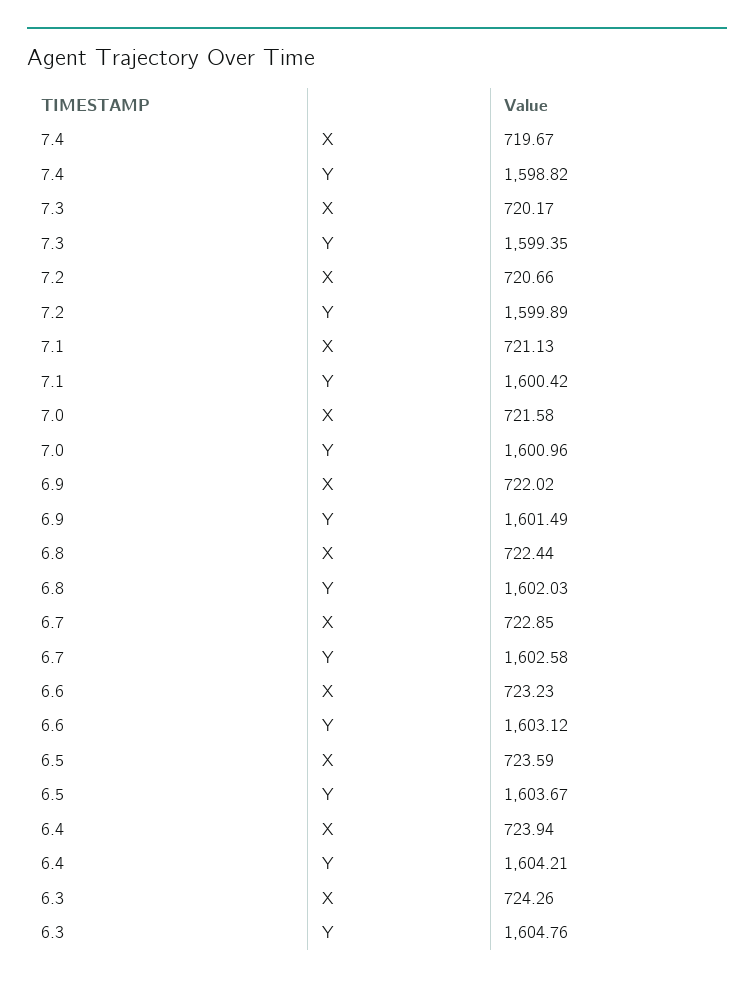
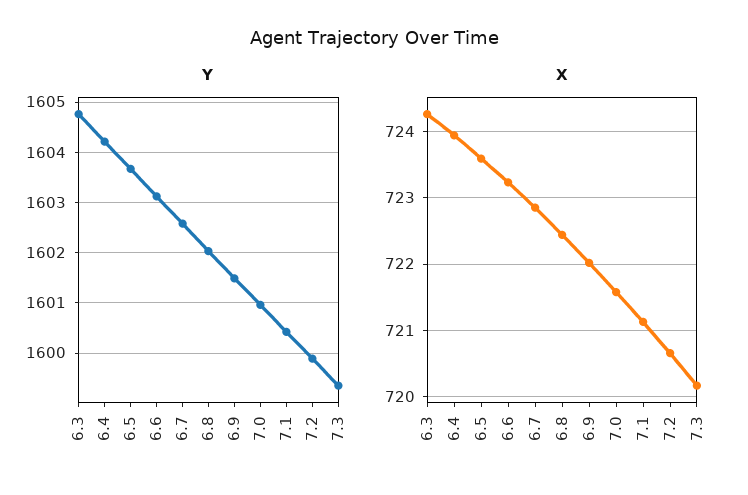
  {
    "X": {
-     "7.4": 719.67,
      "7.3": 720.17,
      "7.2": 720.66,
      "7.1": 721.13,
      "7.0": 721.58,
      "6.9": 722.02,
      "6.8": 722.44,
      "6.7": 722.85,
      "6.6": 723.23,
      "6.5": 723.59,
      "6.4": 723.94,
      "6.3": 724.26
    },
    "Y": {
-     "7.4": 1598.82,
      "7.3": 1599.35,
      "7.2": 1599.89,
      "7.1": 1600.42,
      "7.0": 1600.96,
      "6.9": 1601.49,
      "6.8": 1602.03,
      "6.7": 1602.58,
      "6.6": 1603.12,
      "6.5": 1603.67,
      "6.4": 1604.21,
      "6.3": 1604.76
    }
  }

